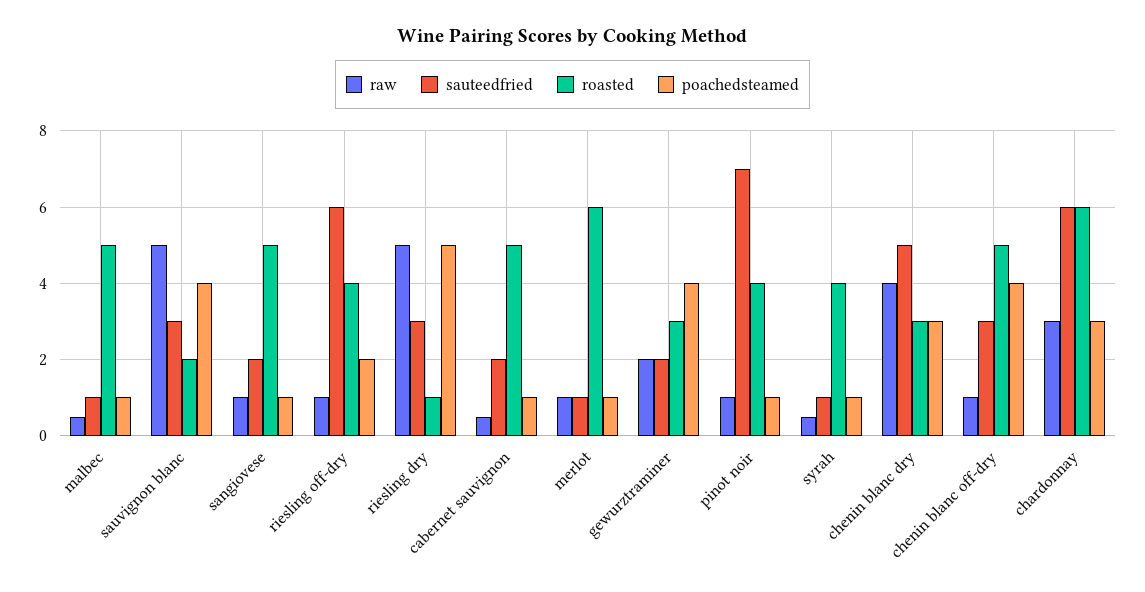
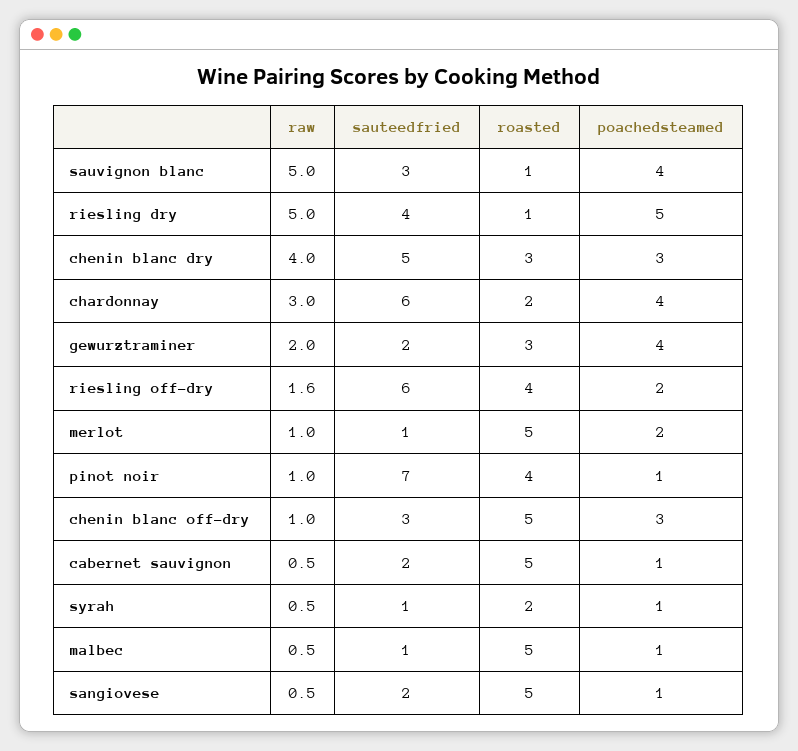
  {
    "raw": {
      "malbec": 0.5,
      "sauvignon blanc": 5,
-     "sangiovese": 1,
+     "sangiovese": 0.5,
-     "riesling off-dry": 1,
+     "riesling off-dry": 1.6,
      "riesling dry": 5,
      "cabernet sauvignon": 0.5,
      "merlot": 1,
      "gewurztraminer": 2,
      "pinot noir": 1,
      "syrah": 0.5,
      "chenin blanc dry": 4,
      "chenin blanc off-dry": 1,
      "chardonnay": 3
    },
    "sauteedfried": {
      "malbec": 1,
      "sauvignon blanc": 3,
      "sangiovese": 2,
      "riesling off-dry": 6,
-     "riesling dry": 3,
+     "riesling dry": 4,
      "cabernet sauvignon": 2,
      "merlot": 1,
      "gewurztraminer": 2,
      "pinot noir": 7,
      "syrah": 1,
      "chenin blanc dry": 5,
      "chenin blanc off-dry": 3,
      "chardonnay": 6
    },
    "roasted": {
      "malbec": 5,
-     "sauvignon blanc": 2,
+     "sauvignon blanc": 1,
      "sangiovese": 5,
      "riesling off-dry": 4,
      "riesling dry": 1,
      "cabernet sauvignon": 5,
-     "merlot": 6,
+     "merlot": 5,
      "gewurztraminer": 3,
      "pinot noir": 4,
-     "syrah": 4,
+     "syrah": 2,
      "chenin blanc dry": 3,
      "chenin blanc off-dry": 5,
-     "chardonnay": 6
+     "chardonnay": 2
    },
    "poachedsteamed": {
      "malbec": 1,
      "sauvignon blanc": 4,
      "sangiovese": 1,
      "riesling off-dry": 2,
      "riesling dry": 5,
      "cabernet sauvignon": 1,
-     "merlot": 1,
+     "merlot": 2,
      "gewurztraminer": 4,
      "pinot noir": 1,
      "syrah": 1,
      "chenin blanc dry": 3,
-     "chenin blanc off-dry": 4,
+     "chenin blanc off-dry": 3,
-     "chardonnay": 3
+     "chardonnay": 4
    }
  }

